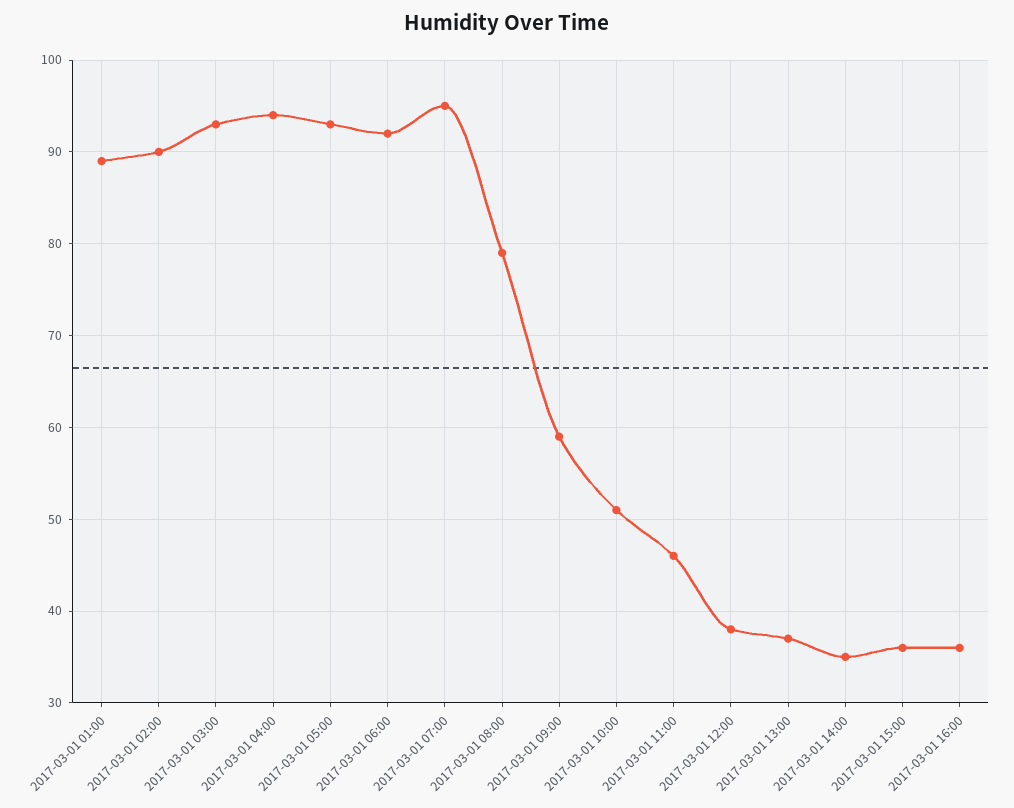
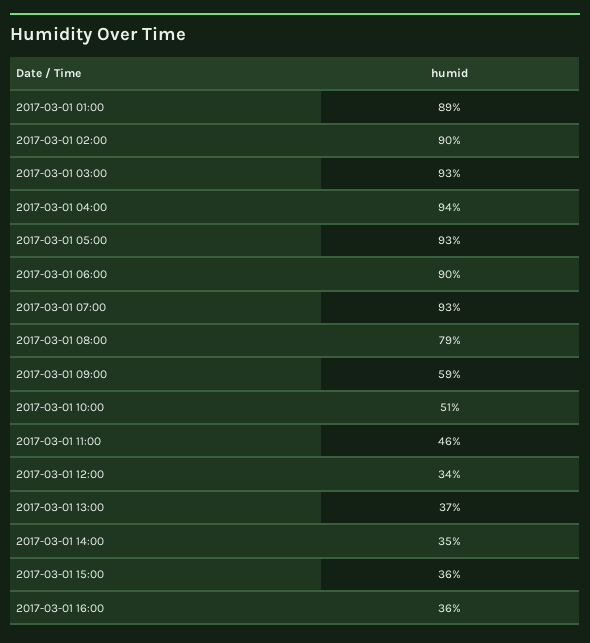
  {
    "2017-03-01 01:00": 89,
    "2017-03-01 02:00": 90,
    "2017-03-01 03:00": 93,
    "2017-03-01 04:00": 94,
    "2017-03-01 05:00": 93,
-   "2017-03-01 06:00": 92,
+   "2017-03-01 06:00": 90,
-   "2017-03-01 07:00": 95,
+   "2017-03-01 07:00": 93,
    "2017-03-01 08:00": 79,
    "2017-03-01 09:00": 59,
    "2017-03-01 10:00": 51,
    "2017-03-01 11:00": 46,
-   "2017-03-01 12:00": 38,
+   "2017-03-01 12:00": 34,
    "2017-03-01 13:00": 37,
    "2017-03-01 14:00": 35,
    "2017-03-01 15:00": 36,
    "2017-03-01 16:00": 36
  }

